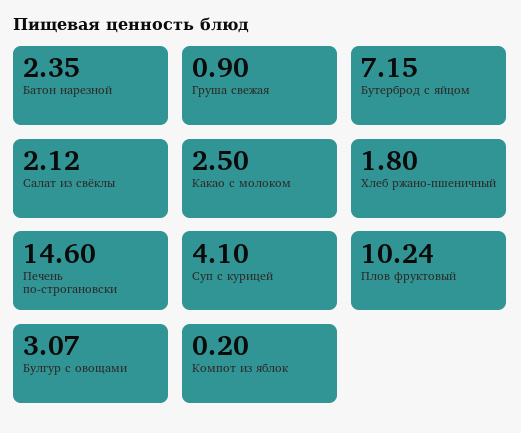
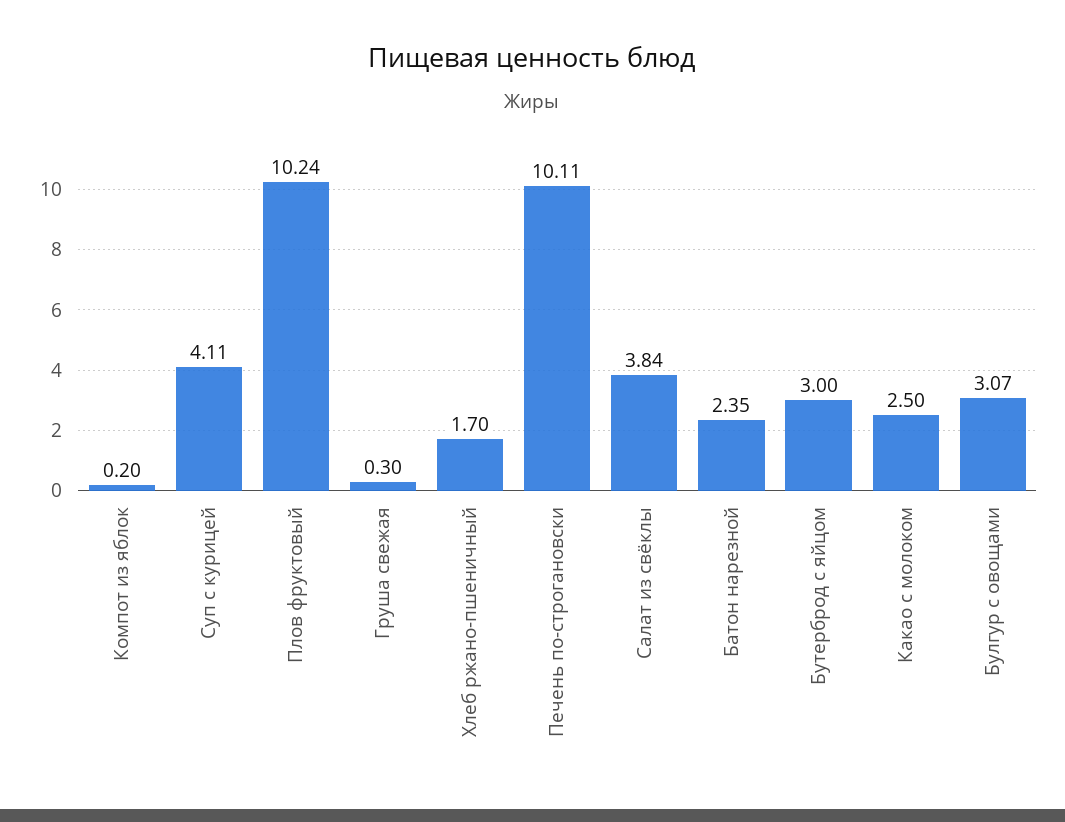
  {
    "Батон нарезной": 2.35,
-   "Груша свежая": 0.9,
+   "Груша свежая": 0.3,
-   "Бутерброд с яйцом": 7.15,
+   "Бутерброд с яйцом": 3,
-   "Салат из свёклы": 2.12,
+   "Салат из свёклы": 3.84,
    "Какао с молоком": 2.5,
-   "Хлеб ржано-пшеничный": 1.8,
+   "Хлеб ржано-пшеничный": 1.7,
-   "Печень по-строгановски": 14.6,
+   "Печень по-строгановски": 10.11,
-   "Суп с курицей": 4.1,
+   "Суп с курицей": 4.11,
    "Плов фруктовый": 10.24,
    "Булгур с овощами": 3.07,
    "Компот из яблок": 0.2
  }

